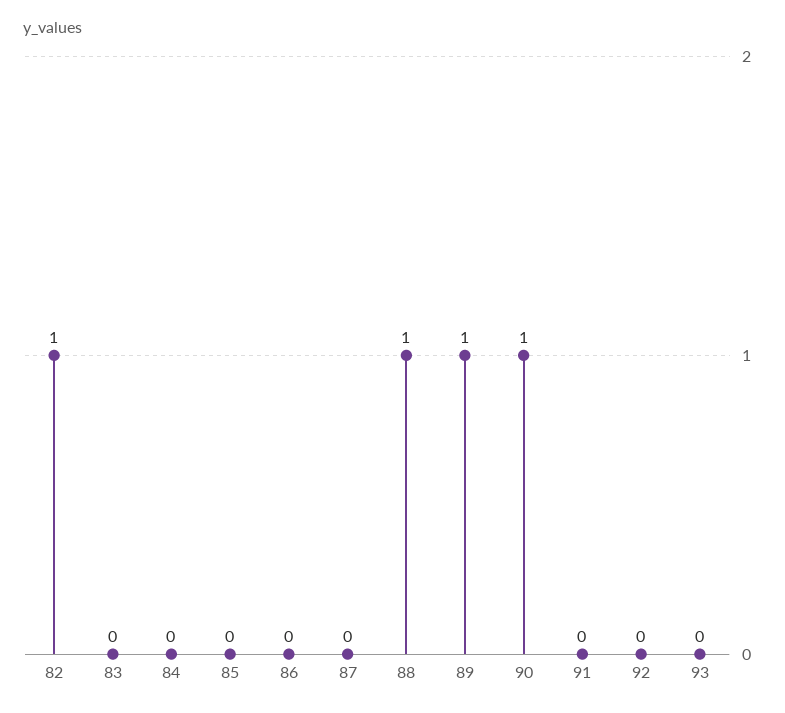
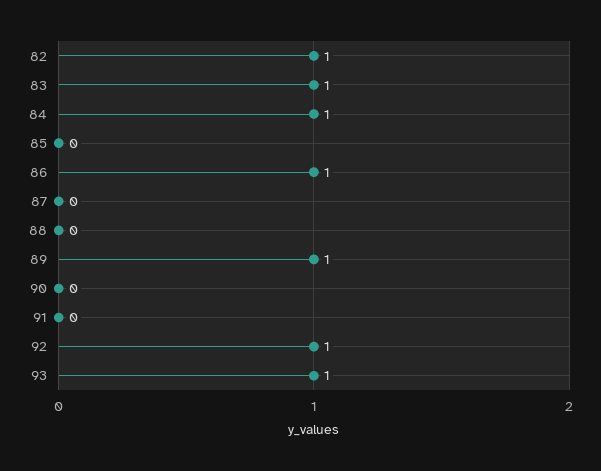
  {
    "82": 1,
-   "83": 0,
+   "83": 1,
-   "84": 0,
+   "84": 1,
    "85": 0,
-   "86": 0,
+   "86": 1,
    "87": 0,
-   "88": 1,
+   "88": 0,
    "89": 1,
-   "90": 1,
+   "90": 0,
    "91": 0,
-   "92": 0,
+   "92": 1,
-   "93": 0
+   "93": 1
  }

